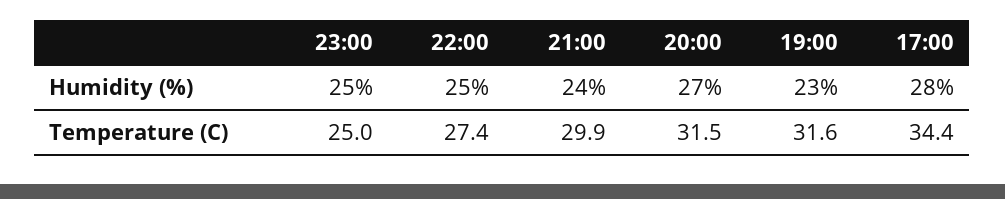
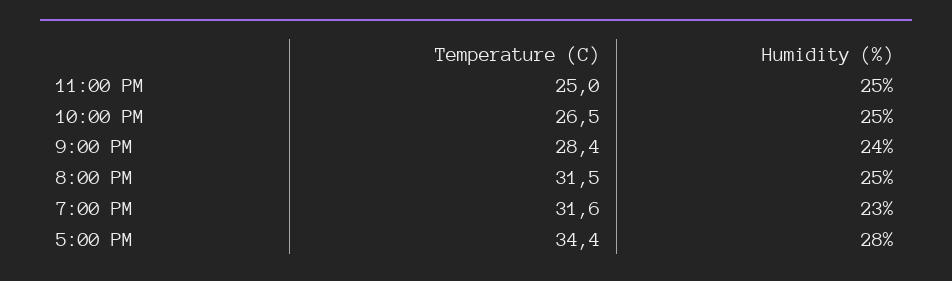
  {
    "23:00": {
      "Humidity (%)": 25,
      "Temperature (C)": 25
    },
    "22:00": {
      "Humidity (%)": 25,
-     "Temperature (C)": 27.4
+     "Temperature (C)": 26.5
    },
    "21:00": {
      "Humidity (%)": 24,
-     "Temperature (C)": 29.9
+     "Temperature (C)": 28.4
    },
    "20:00": {
-     "Humidity (%)": 27,
+     "Humidity (%)": 25,
      "Temperature (C)": 31.5
    },
    "19:00": {
      "Humidity (%)": 23,
      "Temperature (C)": 31.6
    },
    "17:00": {
      "Humidity (%)": 28,
      "Temperature (C)": 34.4
    }
  }

